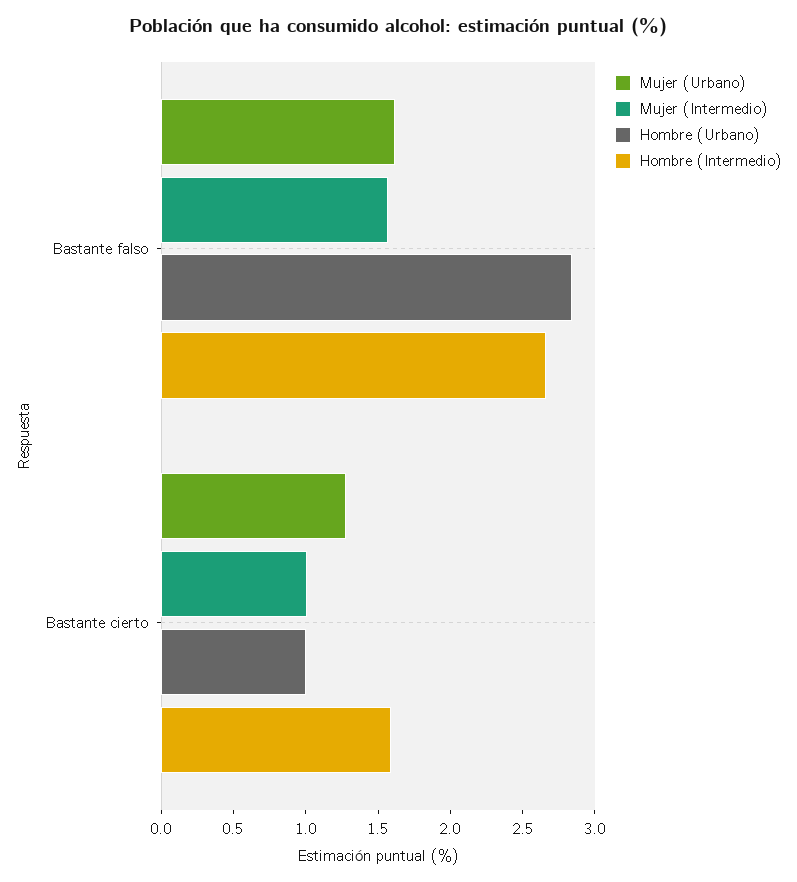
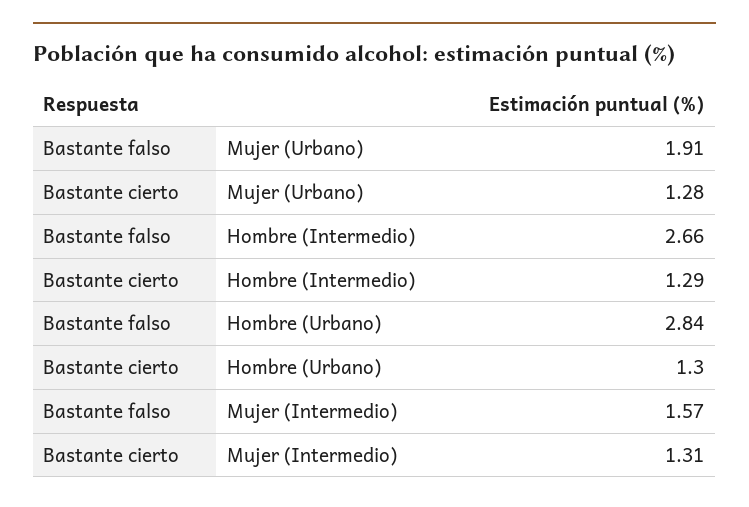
  {
    "Mujer (Urbano)": {
-     "Bastante falso": 1.6,
+     "Bastante falso": 1.91,
      "Bastante cierto": 1.28
    },
    "Mujer (Intermedio)": {
      "Bastante falso": 1.57,
-     "Bastante cierto": 1
+     "Bastante cierto": 1.31
    },
    "Hombre (Urbano)": {
      "Bastante falso": 2.84,
-     "Bastante cierto": 1
+     "Bastante cierto": 1.3
    },
    "Hombre (Intermedio)": {
      "Bastante falso": 2.66,
-     "Bastante cierto": 1.6
+     "Bastante cierto": 1.29
    }
  }

